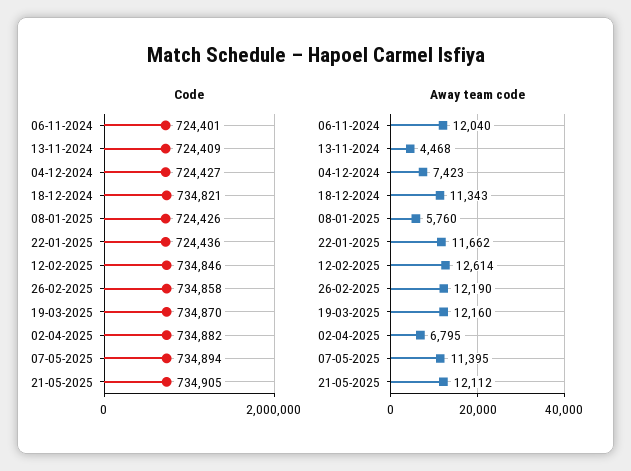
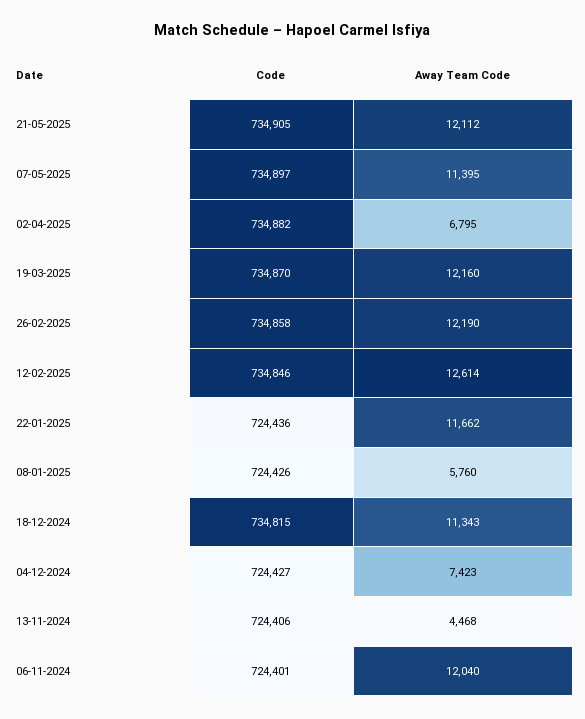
  {
    "Code": {
      "06-11-2024": 724401,
-     "13-11-2024": 724409,
+     "13-11-2024": 724406,
      "04-12-2024": 724427,
-     "18-12-2024": 734821,
+     "18-12-2024": 734815,
      "08-01-2025": 724426,
      "22-01-2025": 724436,
      "12-02-2025": 734846,
      "26-02-2025": 734858,
      "19-03-2025": 734870,
      "02-04-2025": 734882,
-     "07-05-2025": 734894,
+     "07-05-2025": 734897,
      "21-05-2025": 734905
    },
    "Away team code": {
      "06-11-2024": 12040,
      "13-11-2024": 4468,
      "04-12-2024": 7423,
      "18-12-2024": 11343,
      "08-01-2025": 5760,
      "22-01-2025": 11662,
      "12-02-2025": 12614,
      "26-02-2025": 12190,
      "19-03-2025": 12160,
      "02-04-2025": 6795,
      "07-05-2025": 11395,
      "21-05-2025": 12112
    }
  }

